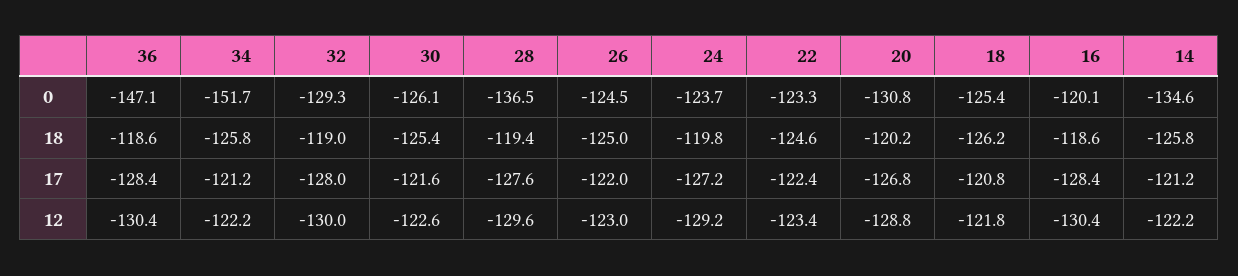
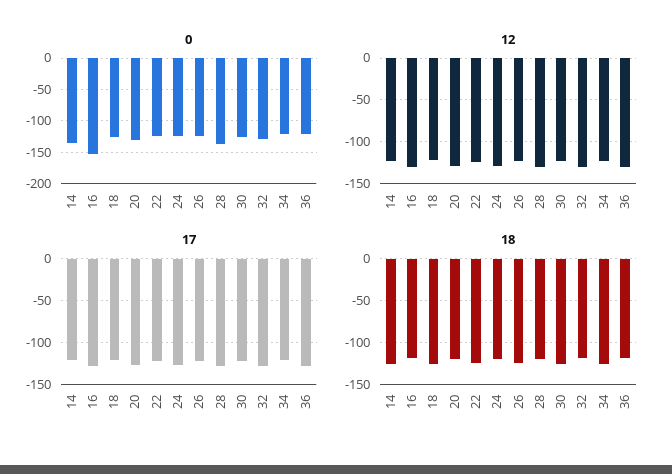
  {
    "0": {
-     "36": -147.1,
+     "36": -120,
-     "34": -151.7,
+     "34": -120,
      "32": -129.3,
      "30": -126.1,
      "28": -136.5,
      "26": -124.5,
      "24": -123.7,
      "22": -123.3,
      "20": -130.8,
      "18": -125.4,
-     "16": -120.1,
+     "16": -150,
      "14": -134.6
    },
    "18": {
      "36": -118.6,
      "34": -125.8,
      "32": -119,
      "30": -125.4,
      "28": -119.4,
      "26": -125,
      "24": -119.8,
      "22": -124.6,
      "20": -120.2,
      "18": -126.2,
      "16": -118.6,
      "14": -125.8
    },
    "17": {
      "36": -128.4,
      "34": -121.2,
      "32": -128,
      "30": -121.6,
      "28": -127.6,
      "26": -122,
      "24": -127.2,
      "22": -122.4,
      "20": -126.8,
      "18": -120.8,
      "16": -128.4,
      "14": -121.2
    },
    "12": {
      "36": -130.4,
      "34": -122.2,
      "32": -130,
      "30": -122.6,
      "28": -129.6,
      "26": -123,
      "24": -129.2,
      "22": -123.4,
      "20": -128.8,
      "18": -121.8,
      "16": -130.4,
      "14": -122.2
    }
  }

